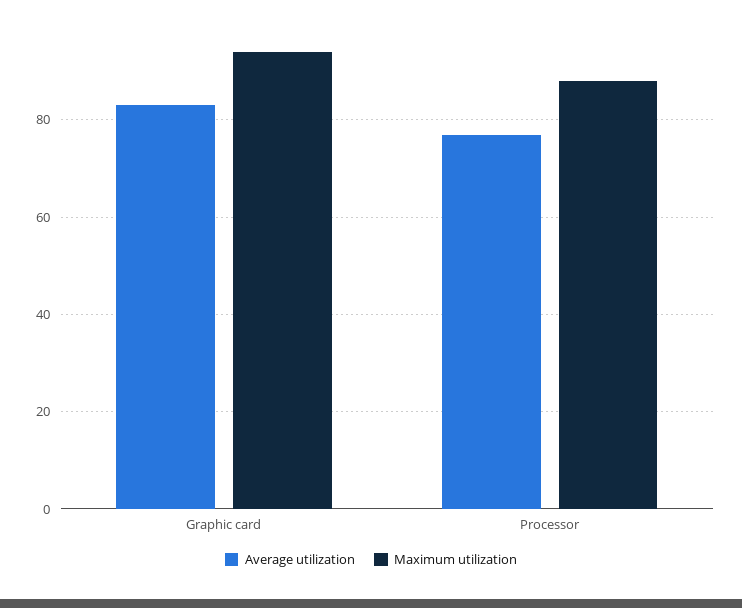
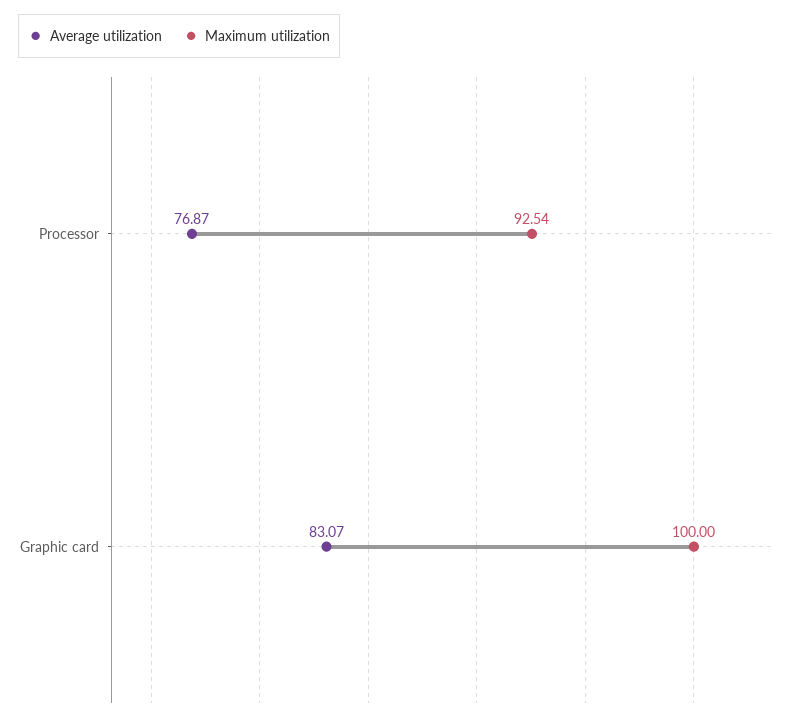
  {
    "Average utilization": {
      "Graphic card": 83.07,
      "Processor": 76.87
    },
    "Maximum utilization": {
-     "Graphic card": 94,
+     "Graphic card": 100,
-     "Processor": 88
+     "Processor": 92.54
    }
  }

